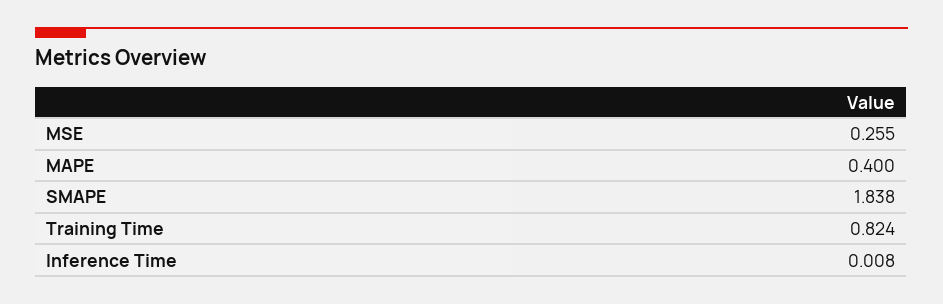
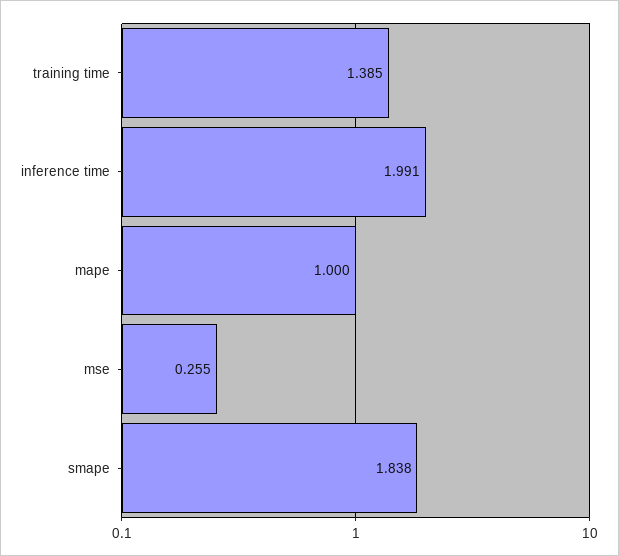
  {
    "MSE": 0.255,
-   "MAPE": 0.4,
+   "MAPE": 1,
    "SMAPE": 1.838,
-   "Training Time": 0.824,
+   "Training Time": 1.385,
-   "Inference Time": 0.008
+   "Inference Time": 1.991
  }

